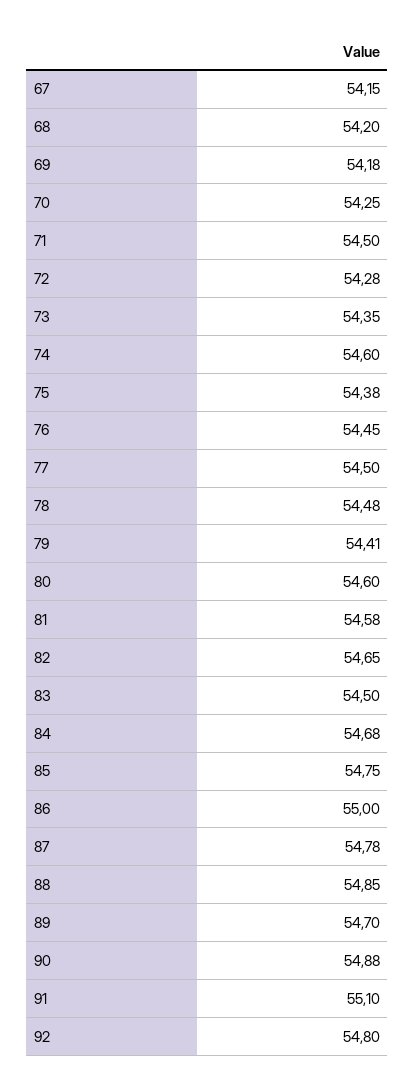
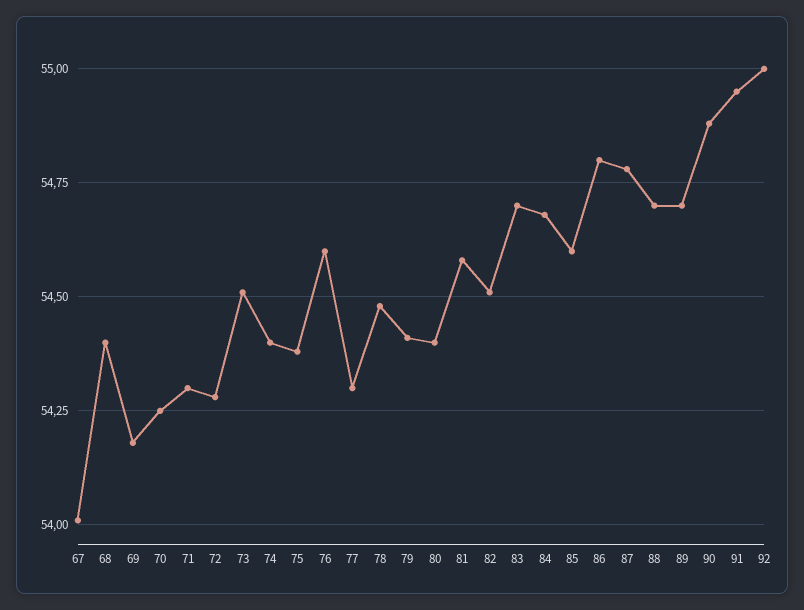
  {
-   "67": 54.15,
+   "67": 54,
-   "68": 54.2,
+   "68": 54.4,
    "69": 54.18,
    "70": 54.25,
-   "71": 54.5,
+   "71": 54.3,
    "72": 54.28,
-   "73": 54.35,
+   "73": 54.5,
-   "74": 54.6,
+   "74": 54.4,
    "75": 54.38,
-   "76": 54.45,
+   "76": 54.6,
-   "77": 54.5,
+   "77": 54.3,
    "78": 54.48,
    "79": 54.41,
-   "80": 54.6,
+   "80": 54.4,
    "81": 54.58,
-   "82": 54.65,
+   "82": 54.5,
-   "83": 54.5,
+   "83": 54.7,
    "84": 54.68,
-   "85": 54.75,
+   "85": 54.6,
-   "86": 55,
+   "86": 54.8,
    "87": 54.78,
-   "88": 54.85,
+   "88": 54.7,
    "89": 54.7,
    "90": 54.88,
-   "91": 55.1,
+   "91": 54.95,
-   "92": 54.8
+   "92": 55
  }

